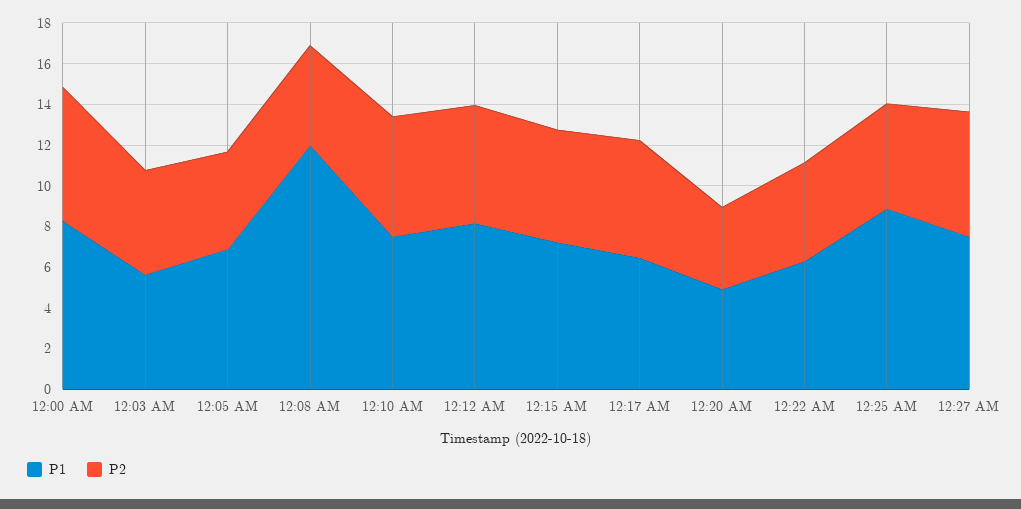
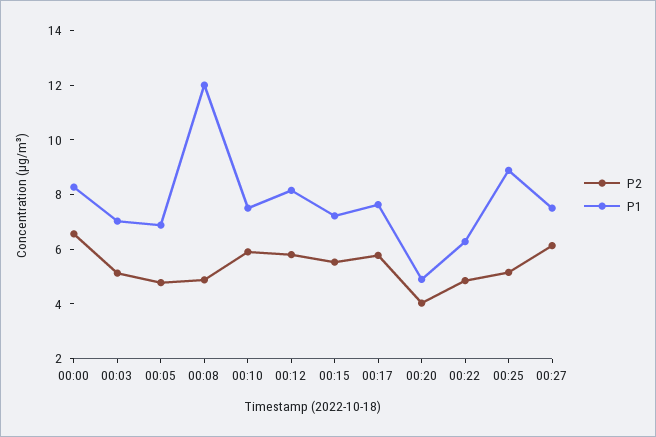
  {
    "P1": {
      "12:00 AM": 8.5,
-     "12:03 AM": 5.5,
+     "12:03 AM": 7,
      "12:05 AM": 7,
      "12:08 AM": 12,
      "12:10 AM": 7.5,
      "12:12 AM": 8,
      "12:15 AM": 7,
-     "12:17 AM": 6.5,
+     "12:17 AM": 7.5,
      "12:20 AM": 5,
      "12:22 AM": 6.5,
      "12:25 AM": 9,
      "12:27 AM": 7.5
    },
    "P2": {
      "12:00 AM": 6.5,
      "12:03 AM": 5,
      "12:05 AM": 5,
      "12:08 AM": 5,
      "12:10 AM": 6,
      "12:12 AM": 6,
      "12:15 AM": 5.5,
      "12:17 AM": 6,
      "12:20 AM": 4,
      "12:22 AM": 5,
      "12:25 AM": 5,
      "12:27 AM": 6
    }
  }

